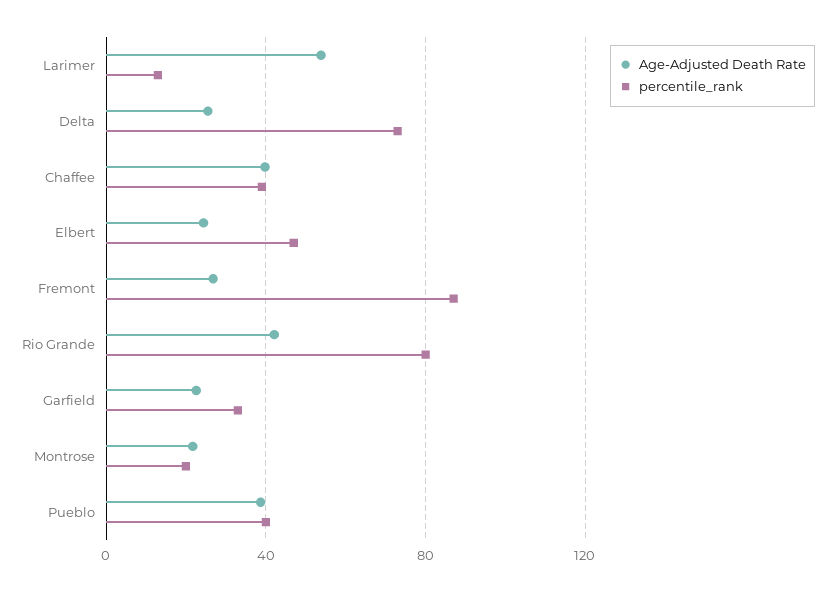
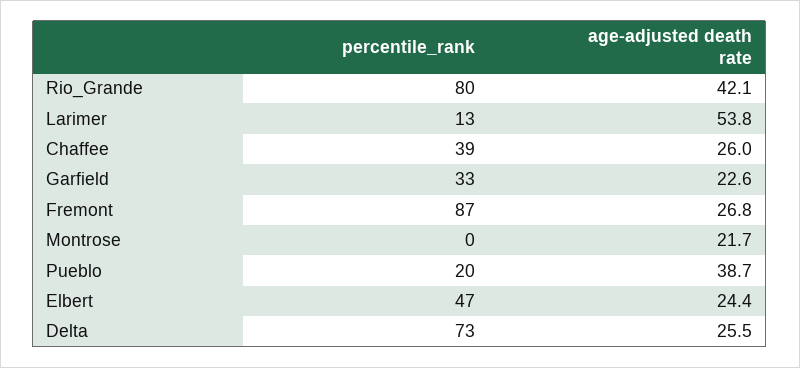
  {
    "Age-Adjusted Death Rate": {
      "Larimer": 53.8,
      "Delta": 25.5,
-     "Chaffee": 40,
+     "Chaffee": 26,
      "Elbert": 24.4,
      "Fremont": 26.8,
      "Rio Grande": 42.1,
      "Garfield": 22.6,
      "Montrose": 21.7,
      "Pueblo": 38.7
    },
    "percentile_rank": {
      "Larimer": 13,
      "Delta": 73,
      "Chaffee": 39,
      "Elbert": 47,
      "Fremont": 87,
      "Rio Grande": 80,
      "Garfield": 33,
-     "Montrose": 20,
+     "Montrose": 0,
-     "Pueblo": 40
+     "Pueblo": 20
    }
  }

